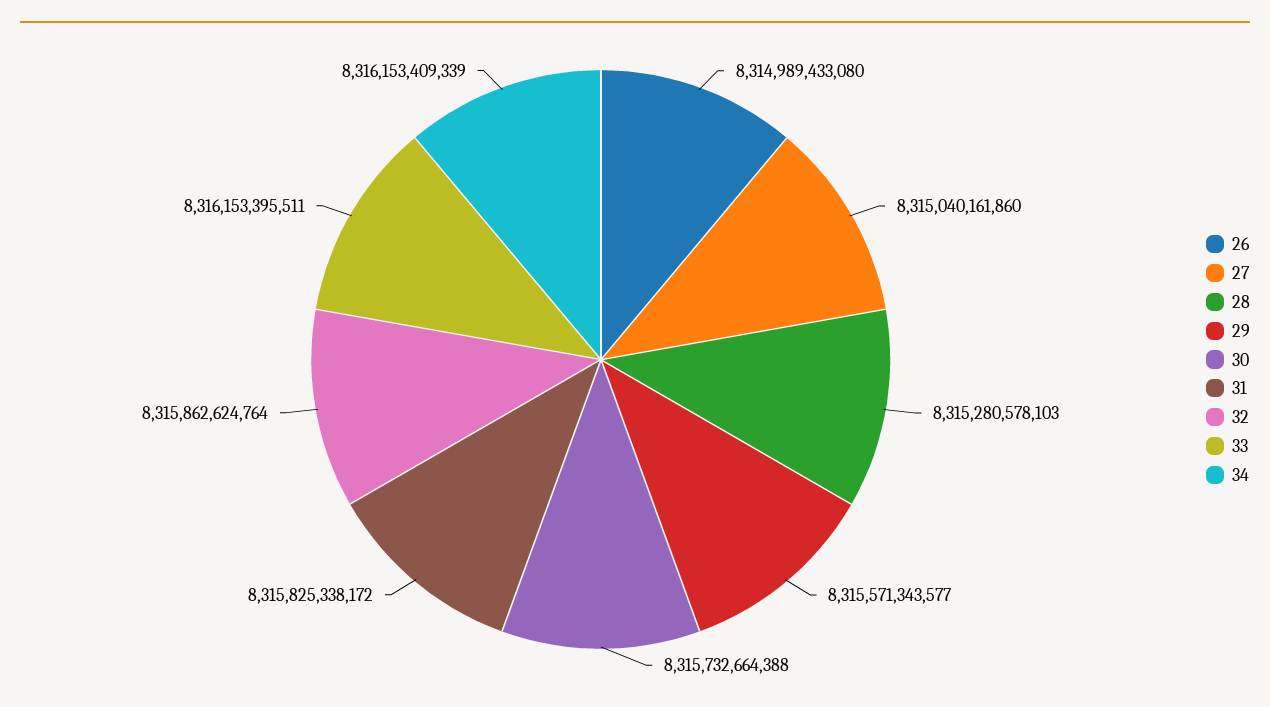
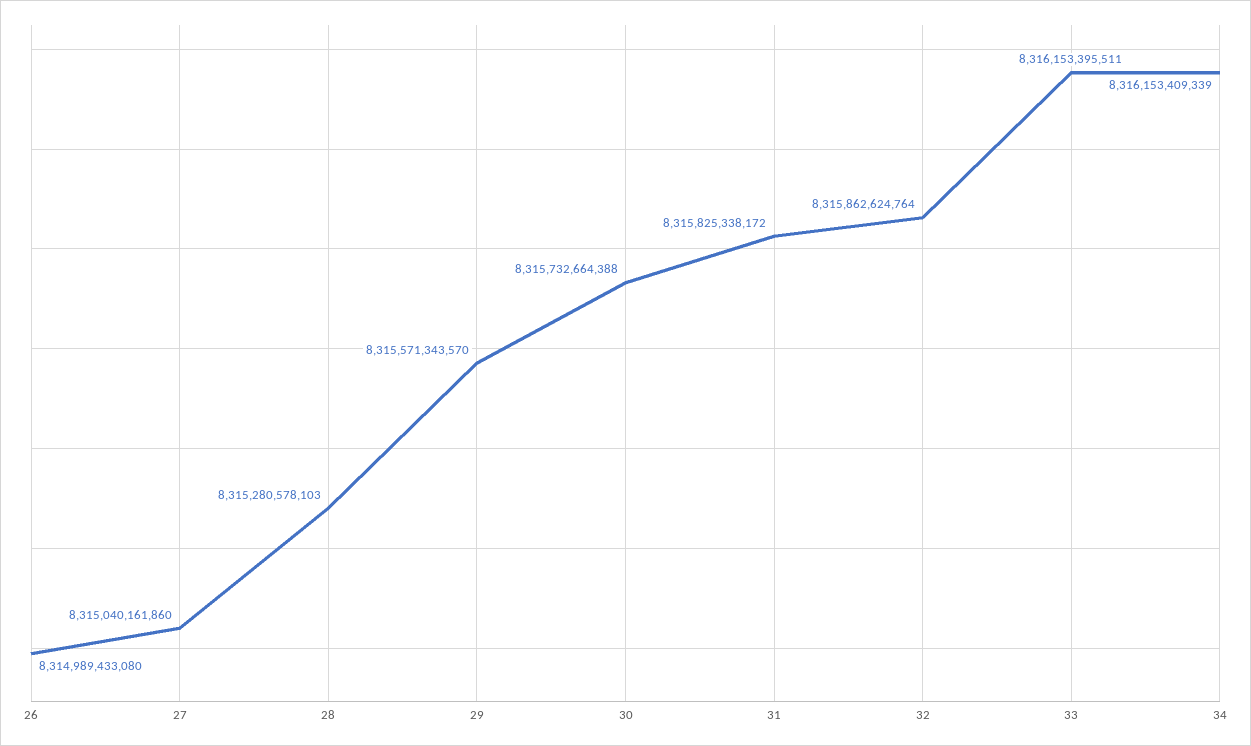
  {
    "26": 8314989433080,
    "27": 8315040161860,
    "28": 8315280578103,
-   "29": 8315571343577,
+   "29": 8315571343570,
    "30": 8315732664388,
    "31": 8315825338172,
    "32": 8315862624764,
    "33": 8316153395511,
    "34": 8316153409339
  }

